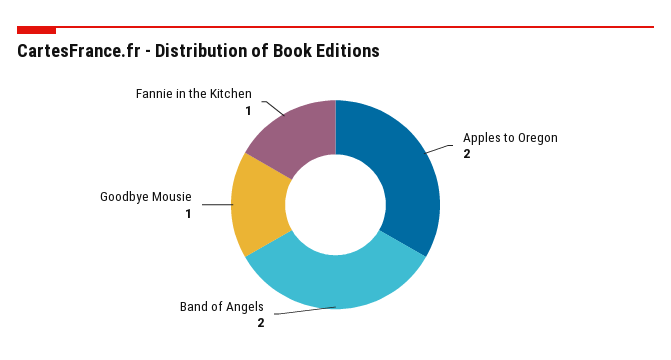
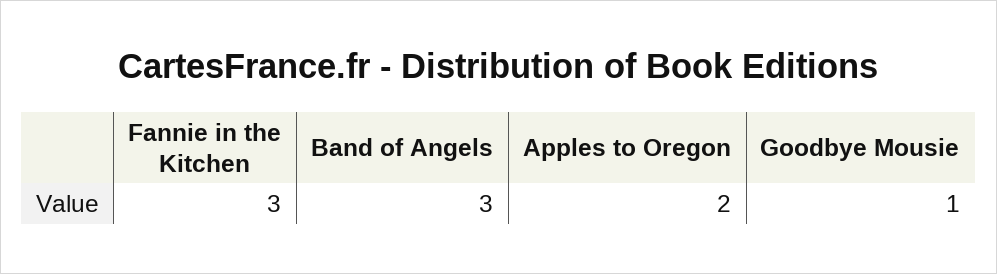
  {
    "Apples to Oregon": 2,
-   "Band of Angels": 2,
+   "Band of Angels": 3,
    "Goodbye Mousie": 1,
-   "Fannie in the Kitchen": 1
+   "Fannie in the Kitchen": 3
  }

